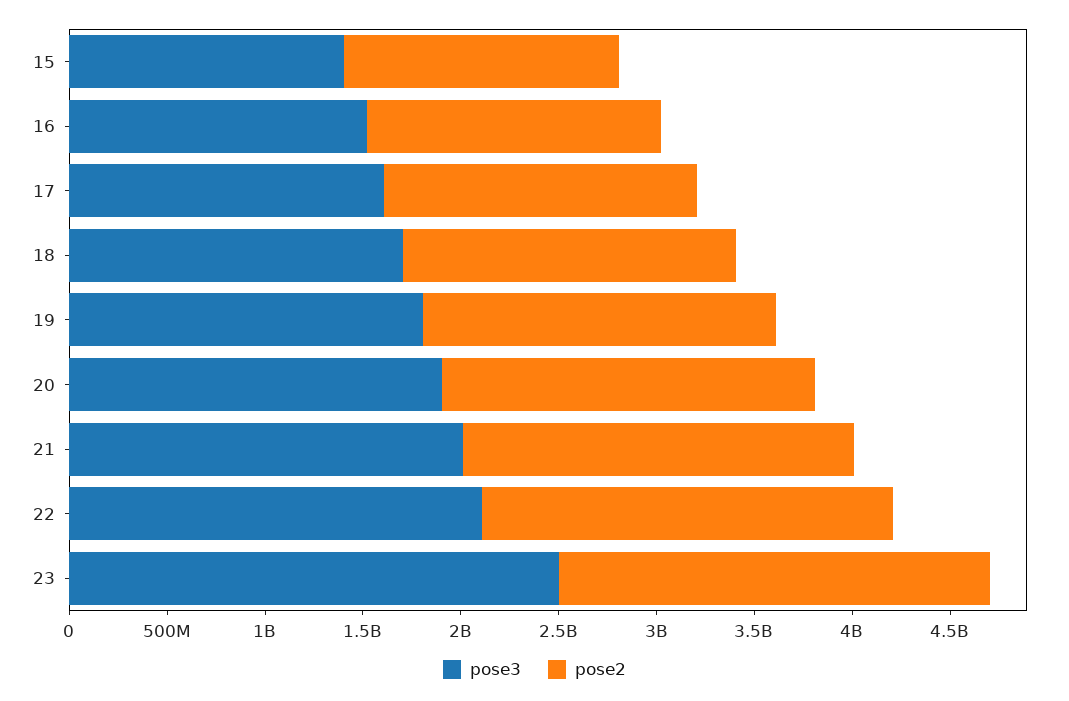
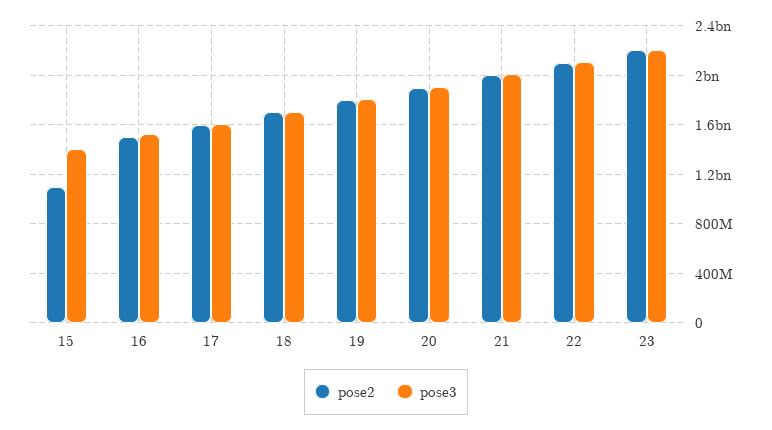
  {
    "pose3": {
      "15": 1400000000,
      "16": 1500000000,
      "17": 1600000000,
      "18": 1700000000,
      "19": 1800000000,
      "20": 1900000000,
      "21": 2000000000,
      "22": 2100000000,
-     "23": 2500000000
+     "23": 2200000000
    },
    "pose2": {
-     "15": 1400000000,
+     "15": 1100000000,
      "16": 1500000000,
      "17": 1600000000,
      "18": 1700000000,
      "19": 1800000000,
      "20": 1900000000,
      "21": 2000000000,
      "22": 2100000000,
      "23": 2200000000
    }
  }

